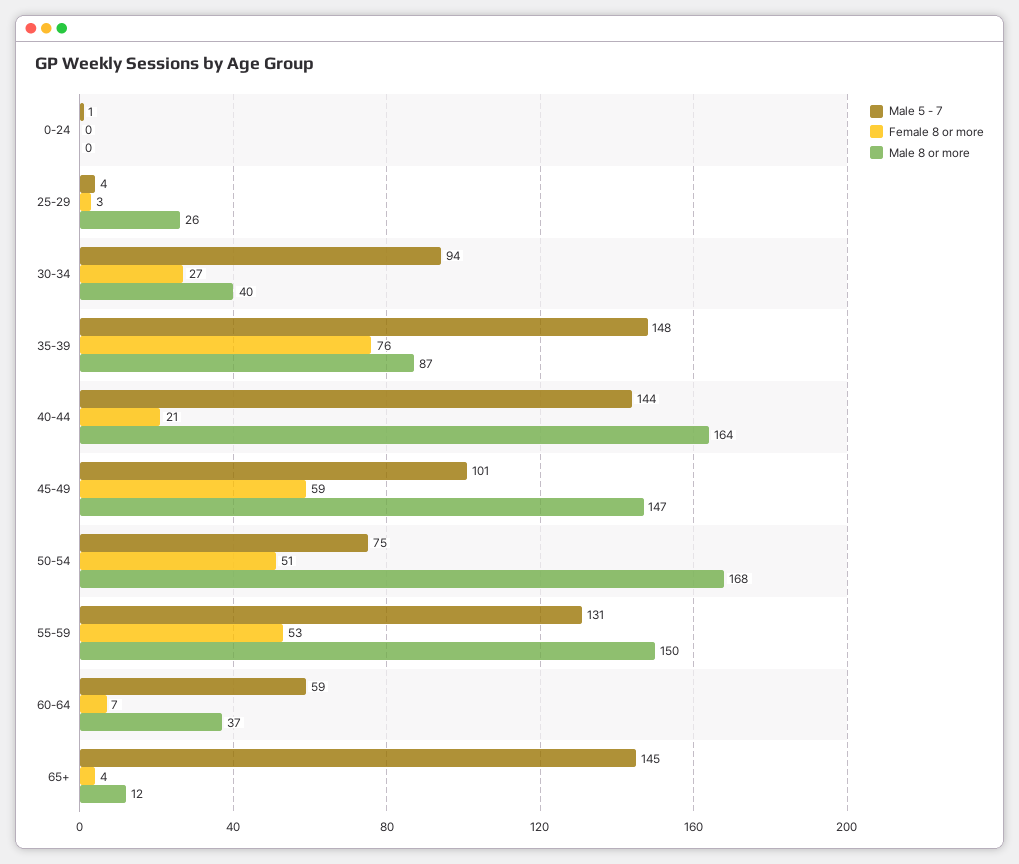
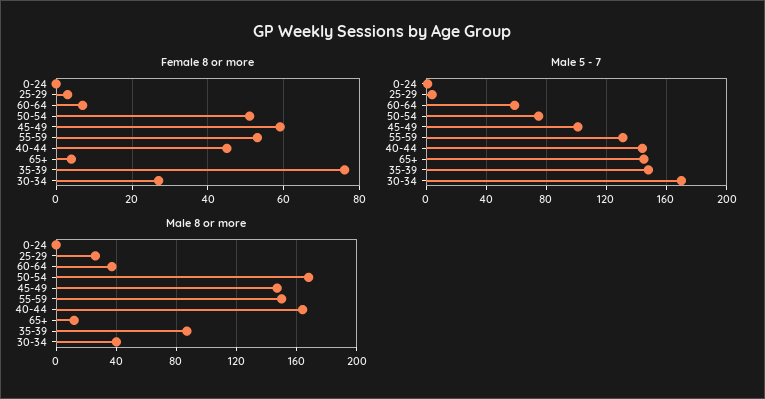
  {
    "Male 5 - 7": {
      "0-24": 1,
      "25-29": 4,
-     "30-34": 94,
+     "30-34": 170,
      "35-39": 148,
      "40-44": 144,
      "45-49": 101,
      "50-54": 75,
      "55-59": 131,
      "60-64": 59,
      "65+": 145
    },
    "Female 8 or more": {
      "0-24": 0,
      "25-29": 3,
      "30-34": 27,
      "35-39": 76,
-     "40-44": 21,
+     "40-44": 45,
      "45-49": 59,
      "50-54": 51,
      "55-59": 53,
      "60-64": 7,
      "65+": 4
    },
    "Male 8 or more": {
      "0-24": 0,
      "25-29": 26,
      "30-34": 40,
      "35-39": 87,
      "40-44": 164,
      "45-49": 147,
      "50-54": 168,
      "55-59": 150,
      "60-64": 37,
      "65+": 12
    }
  }

